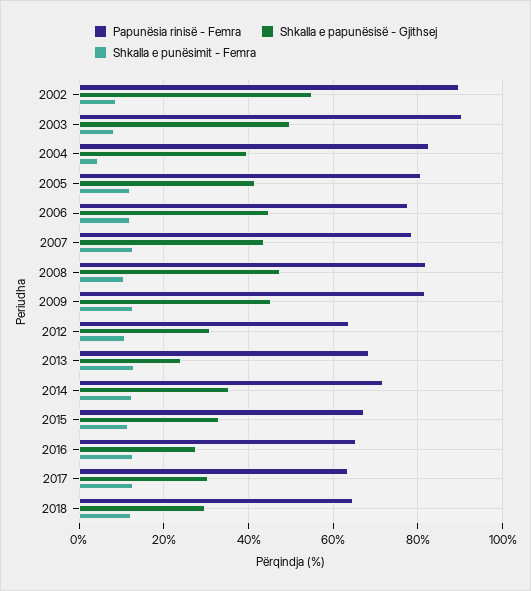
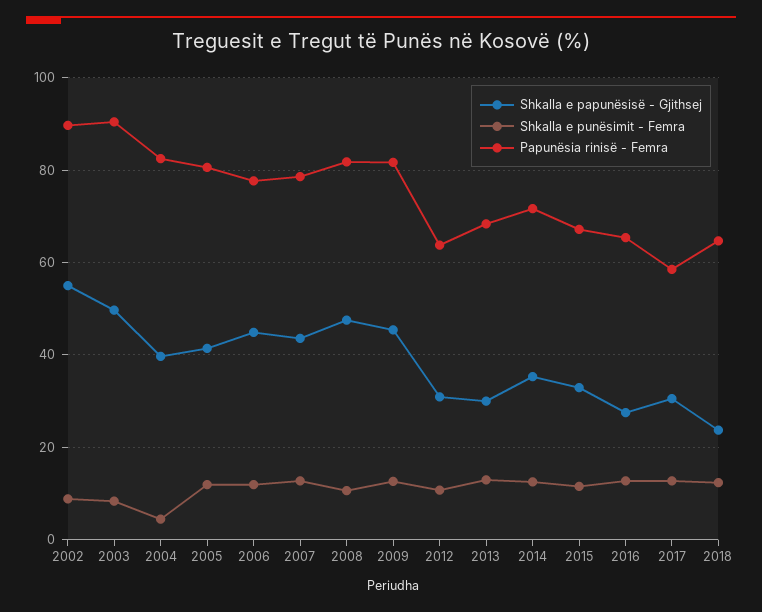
  {
    "Papunësia rinisë - Femra": {
      "2002": 90,
      "2003": 90,
      "2004": 82,
      "2005": 80,
      "2006": 78,
      "2007": 78,
      "2008": 82,
      "2009": 82,
      "2012": 64,
      "2013": 68,
      "2014": 72,
      "2015": 68,
      "2016": 66,
-     "2017": 64,
+     "2017": 58,
      "2018": 64
    },
    "Shkalla e papunësisë - Gjithsej": {
      "2002": 56,
      "2003": 50,
      "2004": 40,
      "2005": 42,
      "2006": 44,
      "2007": 44,
      "2008": 48,
      "2009": 46,
      "2012": 30,
-     "2013": 24,
+     "2013": 30,
      "2014": 36,
      "2015": 32,
      "2016": 28,
      "2017": 30,
-     "2018": 30
+     "2018": 24
    },
    "Shkalla e punësimit - Femra": {
      "2002": 8,
      "2003": 8,
      "2004": 4,
      "2005": 12,
      "2006": 12,
      "2007": 12,
      "2008": 10,
      "2009": 12,
      "2012": 10,
      "2013": 12,
      "2014": 12,
      "2015": 12,
      "2016": 12,
      "2017": 12,
      "2018": 12
    }
  }

